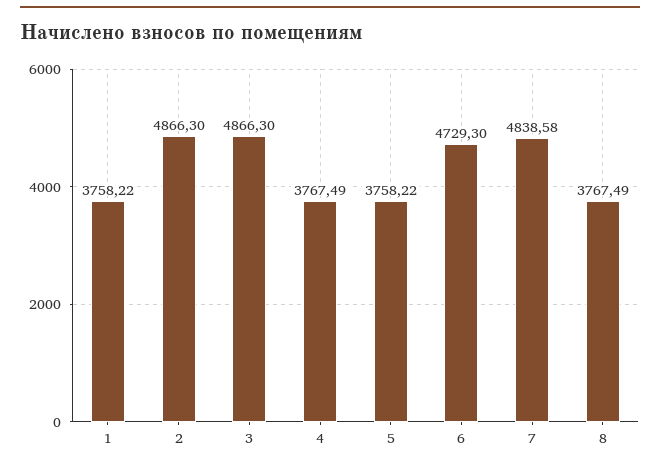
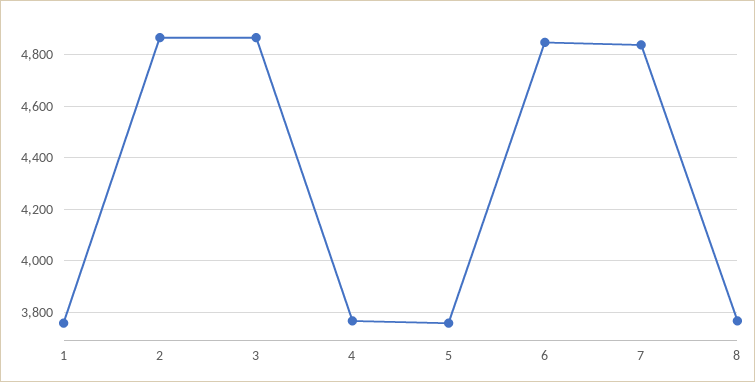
  {
    "1": 3758.22,
    "2": 4866.3,
    "3": 4866.3,
    "4": 3767.49,
    "5": 3758.22,
-   "6": 4729.3,
+   "6": 4850,
    "7": 4838.58,
    "8": 3767.49
  }

